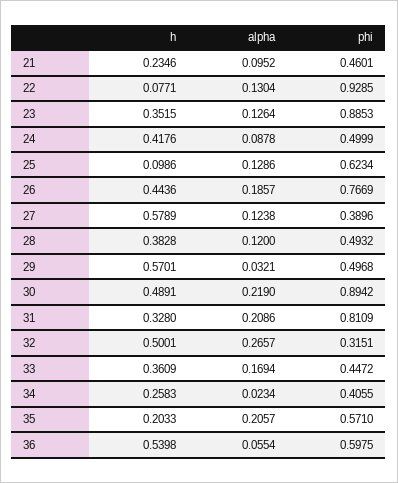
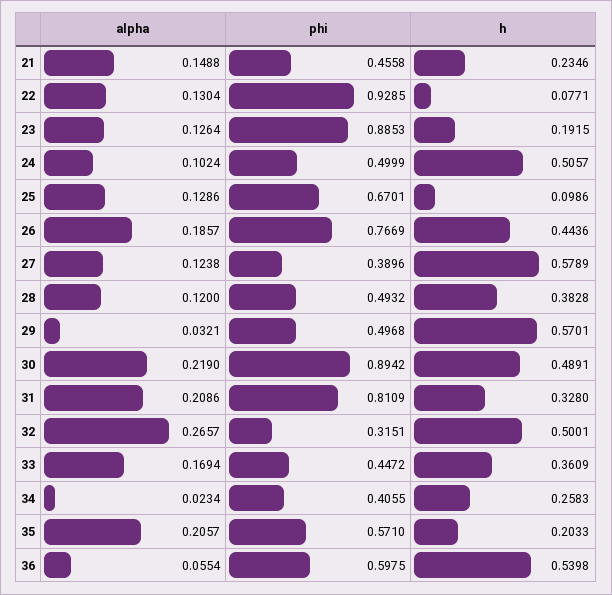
  {
    "h": {
      "21": 0.2346,
      "22": 0.0771,
-     "23": 0.3515,
+     "23": 0.1915,
-     "24": 0.4176,
+     "24": 0.5057,
      "25": 0.0986,
      "26": 0.4436,
      "27": 0.5789,
      "28": 0.3828,
      "29": 0.5701,
      "30": 0.4891,
      "31": 0.328,
      "32": 0.5001,
      "33": 0.3609,
      "34": 0.2583,
      "35": 0.2033,
      "36": 0.5398
    },
    "alpha": {
-     "21": 0.0952,
+     "21": 0.1488,
      "22": 0.1304,
      "23": 0.1264,
-     "24": 0.0878,
+     "24": 0.1024,
      "25": 0.1286,
      "26": 0.1857,
      "27": 0.1238,
      "28": 0.12,
      "29": 0.0321,
      "30": 0.219,
      "31": 0.2086,
      "32": 0.2657,
      "33": 0.1694,
      "34": 0.0234,
      "35": 0.2057,
      "36": 0.0554
    },
    "phi": {
-     "21": 0.4601,
+     "21": 0.4558,
      "22": 0.9285,
      "23": 0.8853,
      "24": 0.4999,
-     "25": 0.6234,
+     "25": 0.6701,
      "26": 0.7669,
      "27": 0.3896,
      "28": 0.4932,
      "29": 0.4968,
      "30": 0.8942,
      "31": 0.8109,
      "32": 0.3151,
      "33": 0.4472,
      "34": 0.4055,
      "35": 0.571,
      "36": 0.5975
    }
  }

